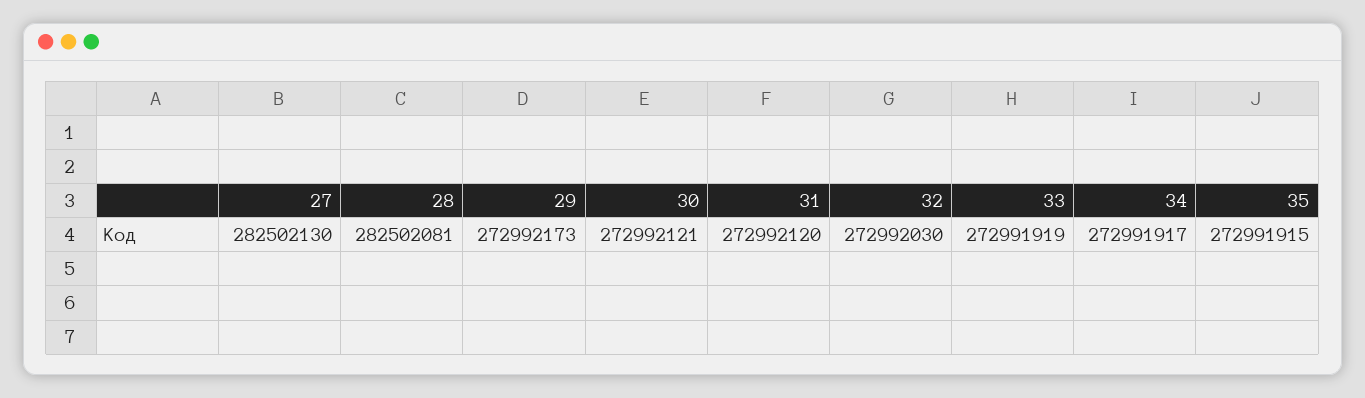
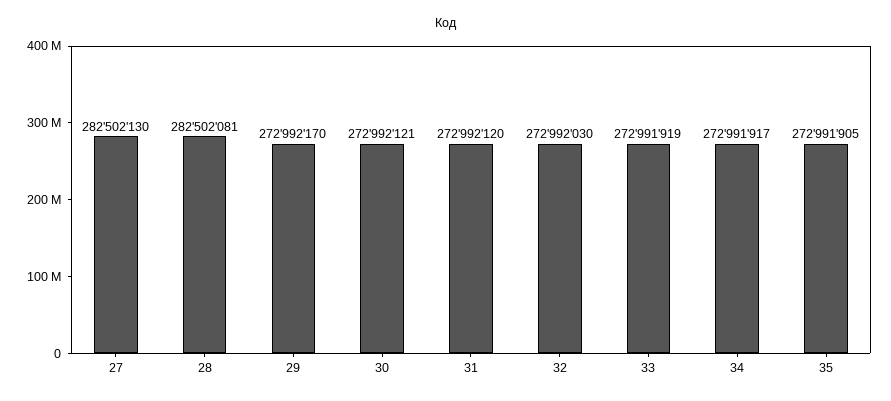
  {
    "27": 282502130,
    "28": 282502081,
-   "29": 272992173,
+   "29": 272992170,
    "30": 272992121,
    "31": 272992120,
    "32": 272992030,
    "33": 272991919,
    "34": 272991917,
-   "35": 272991915
+   "35": 272991905
  }

